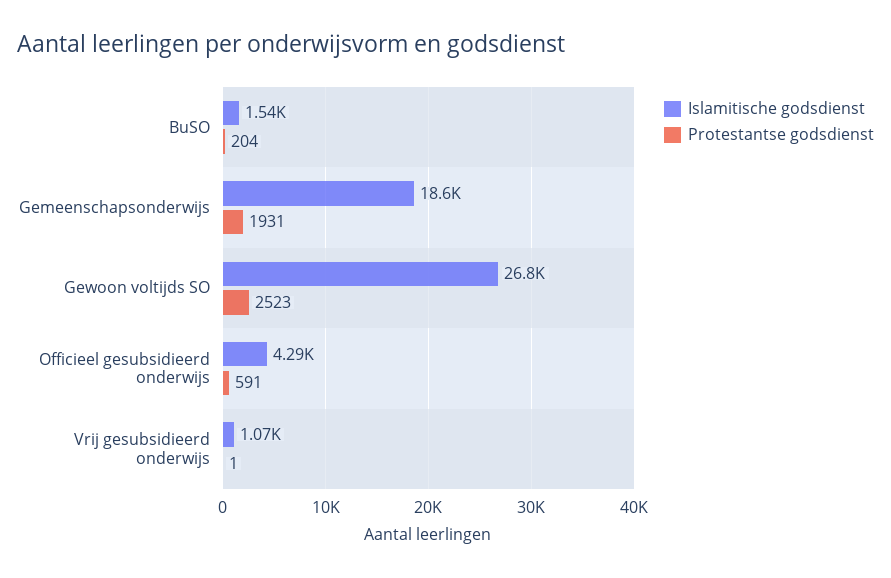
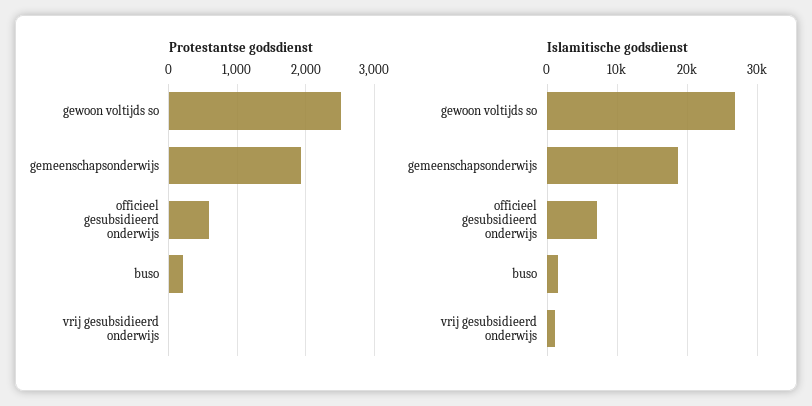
  {
    "Islamitische godsdienst": {
      "BuSO": 1540,
      "Gemeenschapsonderwijs": 18600,
      "Gewoon voltijds SO": 26800,
-     "Officieel gesubsidieerd onderwijs": 4290,
+     "Officieel gesubsidieerd onderwijs": 7000,
      "Vrij gesubsidieerd onderwijs": 1070
    },
    "Protestantse godsdienst": {
      "BuSO": 204,
      "Gemeenschapsonderwijs": 1931,
      "Gewoon voltijds SO": 2523,
      "Officieel gesubsidieerd onderwijs": 591,
      "Vrij gesubsidieerd onderwijs": 1
    }
  }

